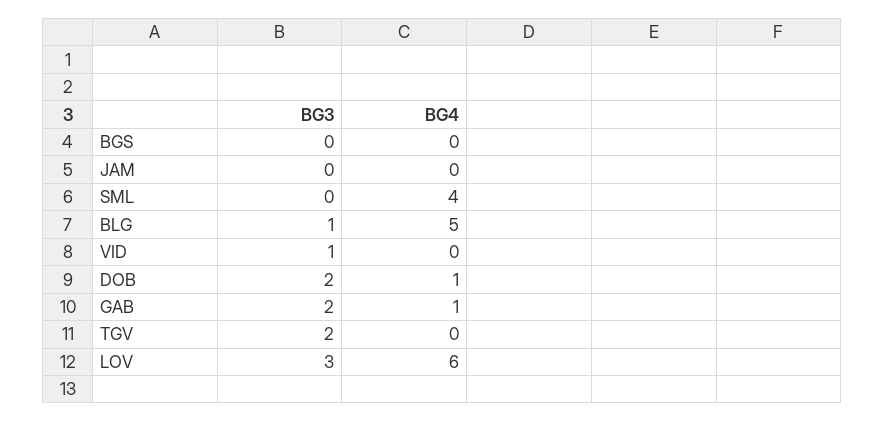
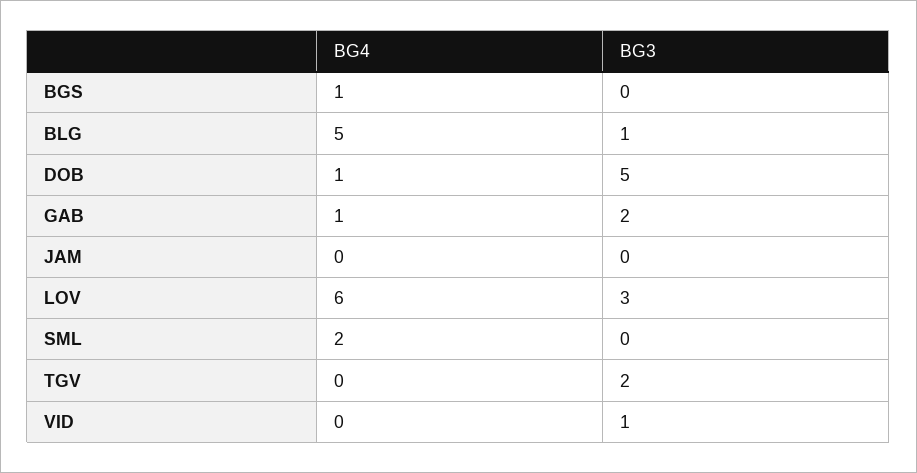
  {
    "BG3": {
      "BGS": 0,
      "JAM": 0,
      "SML": 0,
      "BLG": 1,
      "VID": 1,
-     "DOB": 2,
+     "DOB": 5,
      "GAB": 2,
      "TGV": 2,
      "LOV": 3
    },
    "BG4": {
-     "BGS": 0,
+     "BGS": 1,
      "JAM": 0,
-     "SML": 4,
+     "SML": 2,
      "BLG": 5,
      "VID": 0,
      "DOB": 1,
      "GAB": 1,
      "TGV": 0,
      "LOV": 6
    }
  }

